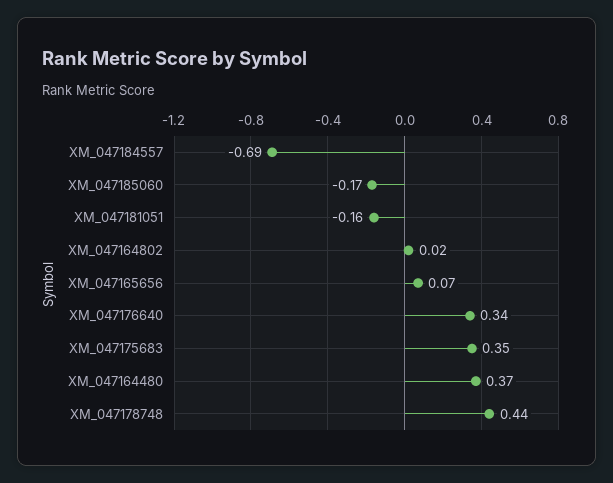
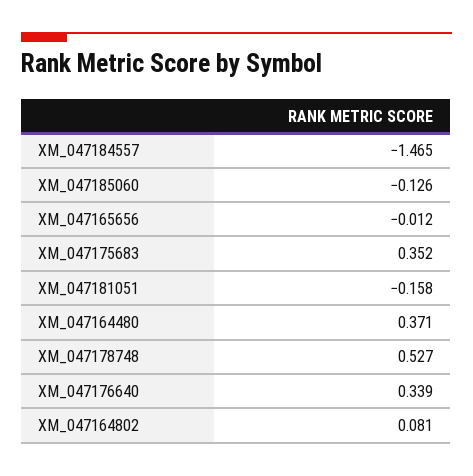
  {
-   "XM_047184557": -0.69,
+   "XM_047184557": -1.465,
-   "XM_047185060": -0.17,
+   "XM_047185060": -0.126,
    "XM_047181051": -0.158,
-   "XM_047164802": 0.02,
+   "XM_047164802": 0.081,
-   "XM_047165656": 0.07,
+   "XM_047165656": -0.012,
    "XM_047176640": 0.339,
    "XM_047175683": 0.352,
    "XM_047164480": 0.371,
-   "XM_047178748": 0.44
+   "XM_047178748": 0.527
  }

